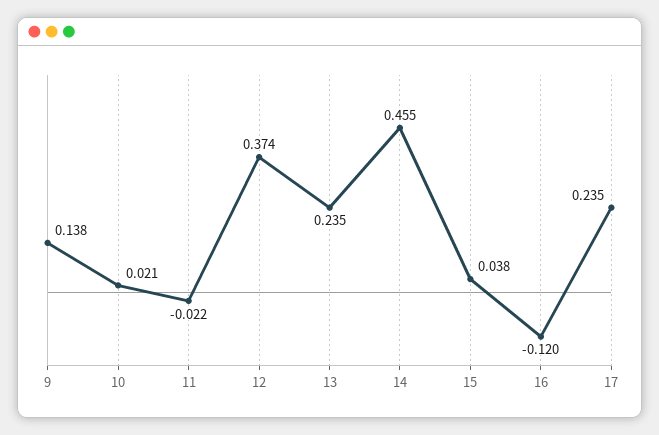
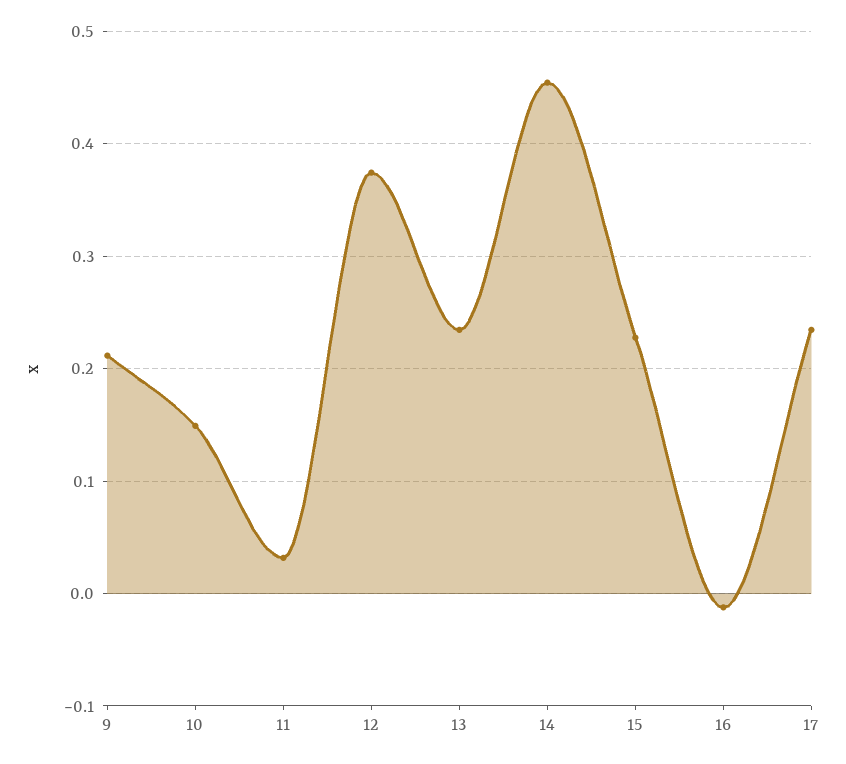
  {
-   "9": 0.138,
+   "9": 0.21,
-   "10": 0.021,
+   "10": 0.15,
-   "11": -0.022,
+   "11": 0.03,
    "12": 0.374,
    "13": 0.235,
    "14": 0.455,
-   "15": 0.038,
+   "15": 0.23,
-   "16": -0.12,
+   "16": -0.01,
    "17": 0.235
  }

